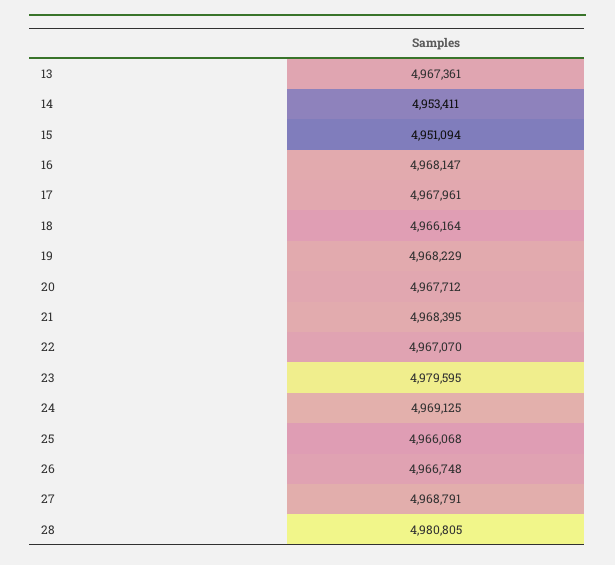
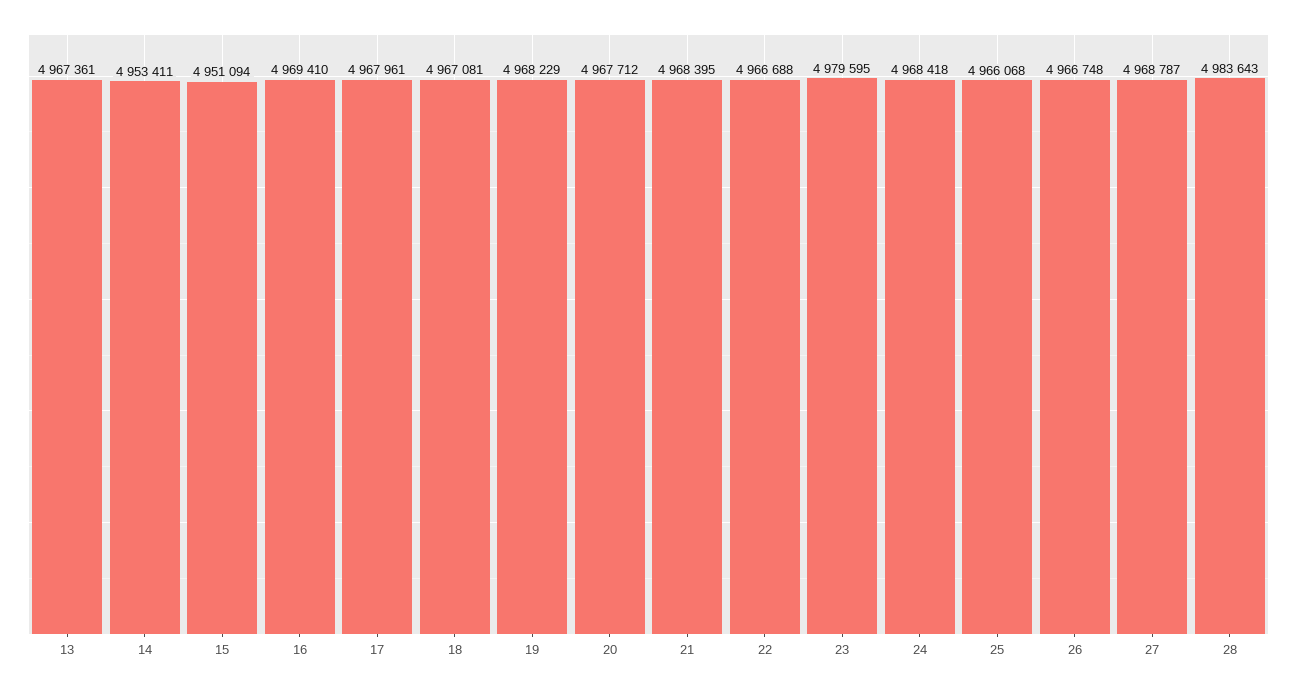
  {
    "13": 4967361,
    "14": 4953411,
    "15": 4951094,
-   "16": 4968147,
+   "16": 4969410,
    "17": 4967961,
-   "18": 4966164,
+   "18": 4967081,
    "19": 4968229,
    "20": 4967712,
    "21": 4968395,
-   "22": 4967070,
+   "22": 4966688,
    "23": 4979595,
-   "24": 4969125,
+   "24": 4968418,
    "25": 4966068,
    "26": 4966748,
-   "27": 4968791,
+   "27": 4968787,
-   "28": 4980805
+   "28": 4983643
  }

